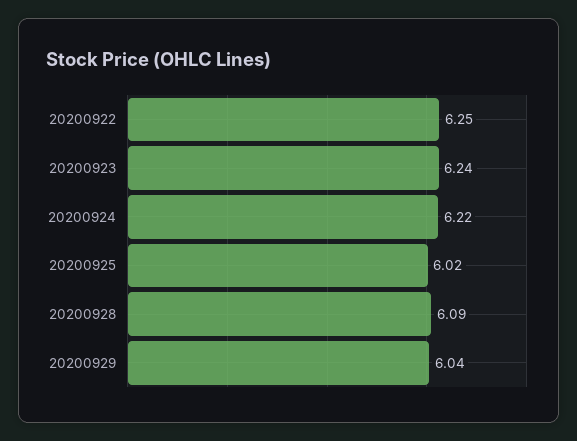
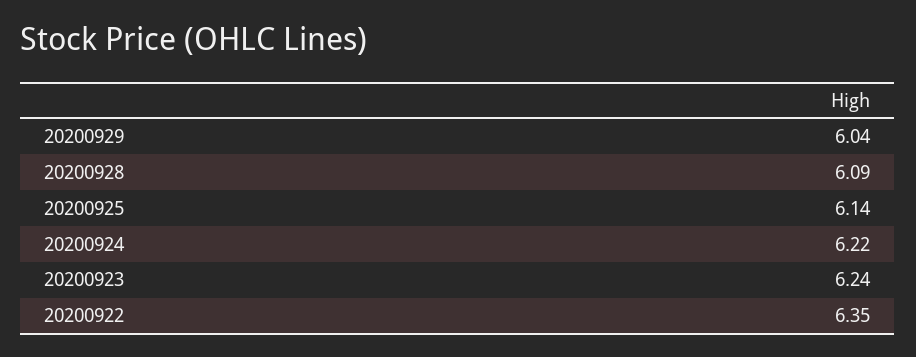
  {
-   "20200922": 6.25,
+   "20200922": 6.35,
    "20200923": 6.24,
    "20200924": 6.22,
-   "20200925": 6.02,
+   "20200925": 6.14,
    "20200928": 6.09,
    "20200929": 6.04
  }

